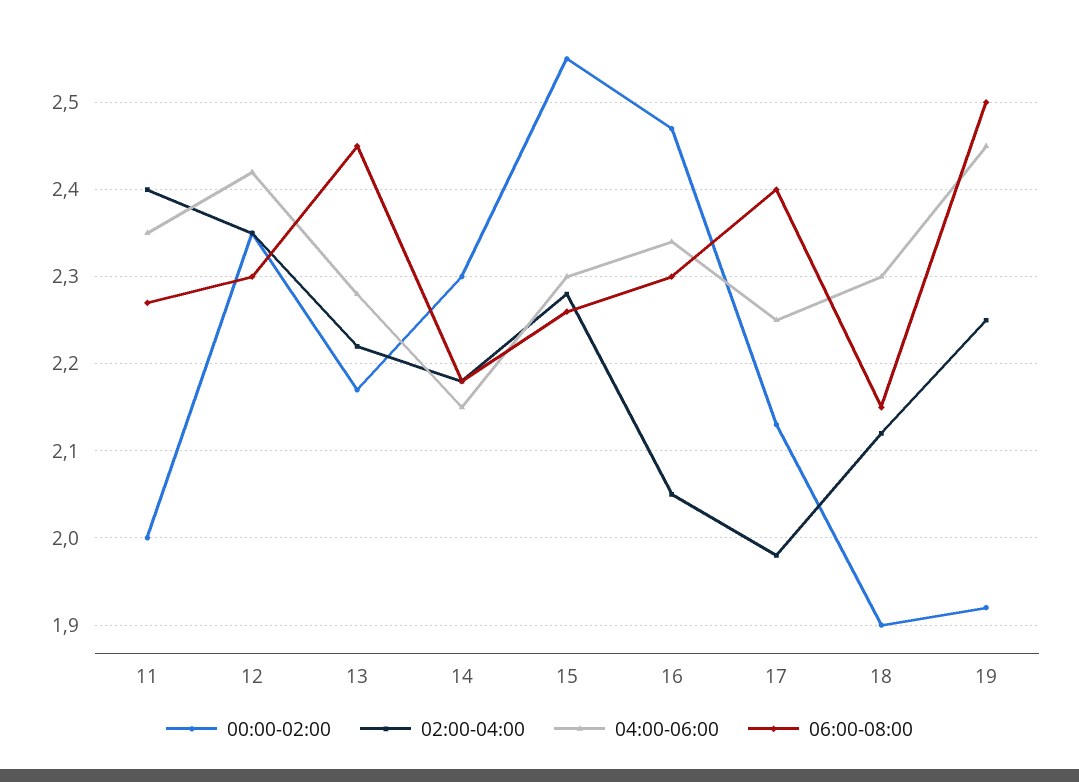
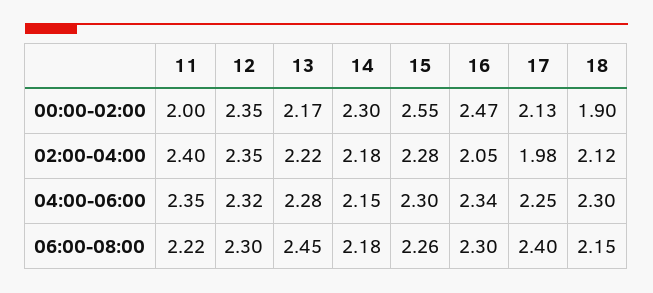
  {
    "00:00-02:00": {
      "11": 2,
      "12": 2.35,
      "13": 2.17,
      "14": 2.3,
      "15": 2.55,
      "16": 2.47,
      "17": 2.13,
-     "18": 1.9,
+     "18": 1.9
-     "19": 1.92
    },
    "02:00-04:00": {
      "11": 2.4,
      "12": 2.35,
      "13": 2.22,
      "14": 2.18,
      "15": 2.28,
      "16": 2.05,
      "17": 1.98,
-     "18": 2.12,
+     "18": 2.12
-     "19": 2.25
    },
    "04:00-06:00": {
      "11": 2.35,
-     "12": 2.42,
+     "12": 2.32,
      "13": 2.28,
      "14": 2.15,
      "15": 2.3,
      "16": 2.34,
      "17": 2.25,
-     "18": 2.3,
+     "18": 2.3
-     "19": 2.45
    },
    "06:00-08:00": {
-     "11": 2.27,
+     "11": 2.22,
      "12": 2.3,
      "13": 2.45,
      "14": 2.18,
      "15": 2.26,
      "16": 2.3,
      "17": 2.4,
-     "18": 2.15,
+     "18": 2.15
-     "19": 2.5
    }
  }

